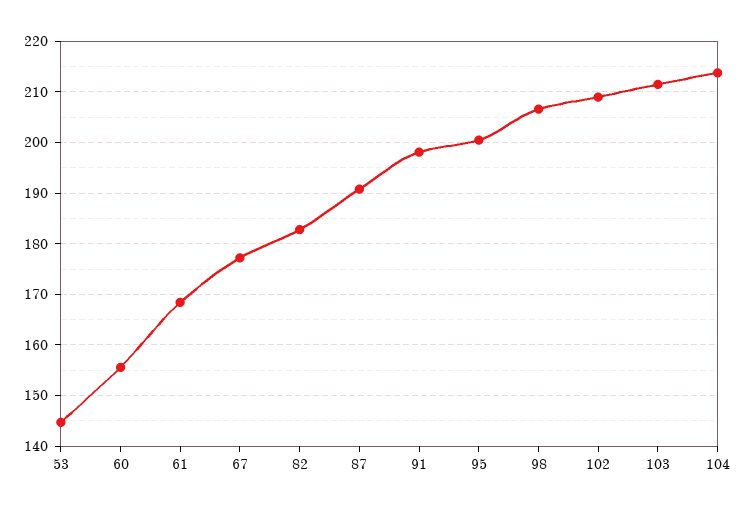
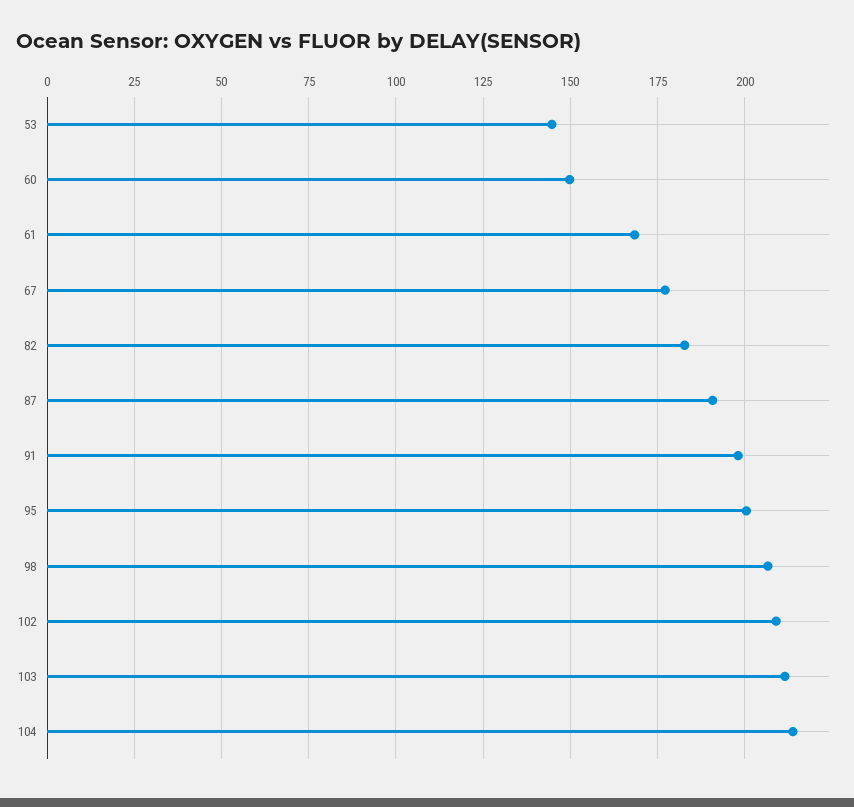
  {
    "53": 144,
-   "60": 156,
+   "60": 150,
    "61": 168,
    "67": 178,
    "82": 182,
    "87": 190,
    "91": 198,
    "95": 200,
    "98": 206,
    "102": 210,
    "103": 212,
    "104": 214
  }

